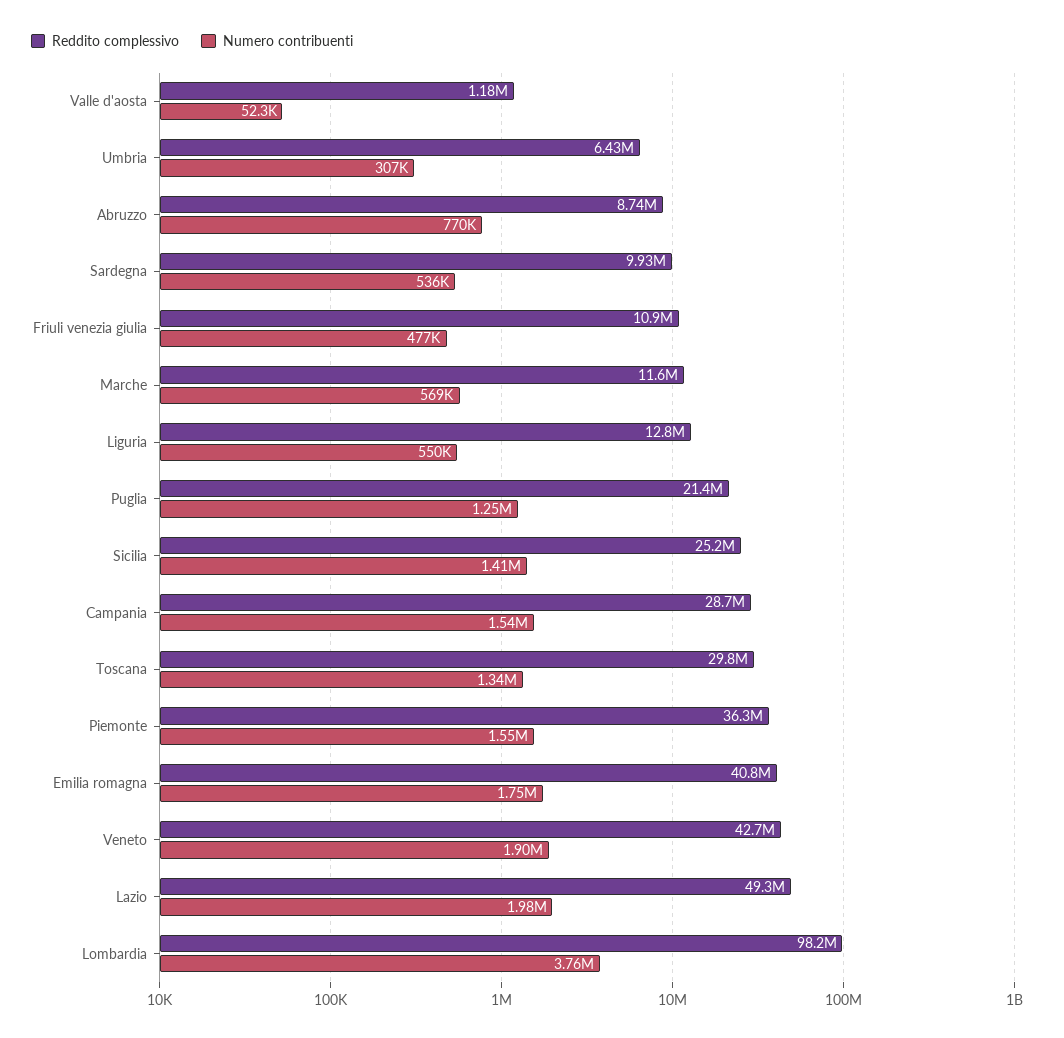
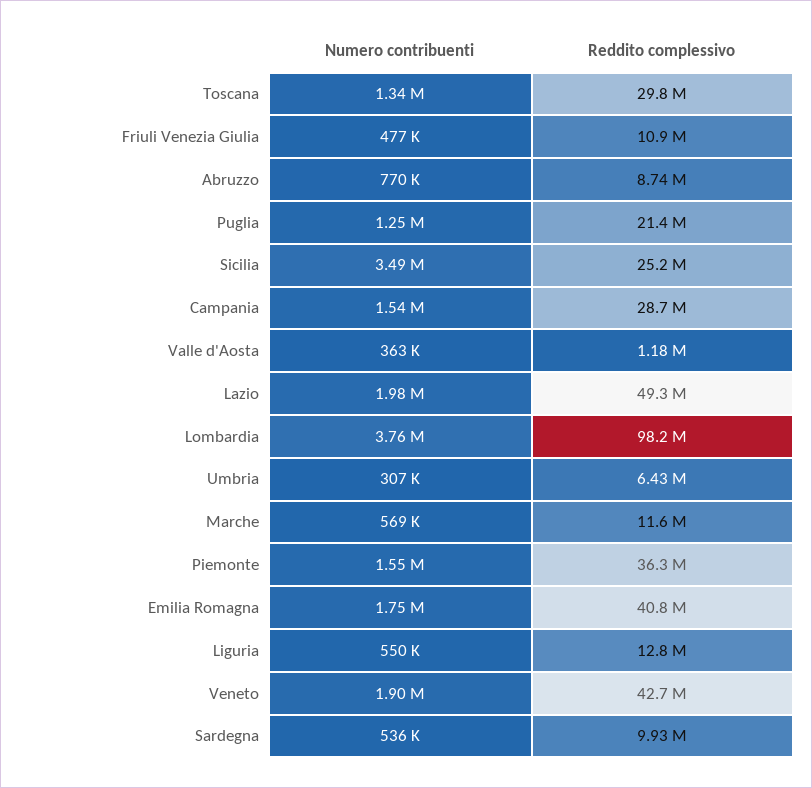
  {
    "Reddito complessivo": {
      "Valle d'aosta": 1180000,
      "Umbria": 6430000,
      "Abruzzo": 8740000,
      "Sardegna": 9930000,
      "Friuli venezia giulia": 10900000,
      "Marche": 11600000,
      "Liguria": 12800000,
      "Puglia": 21400000,
      "Sicilia": 25200000,
      "Campania": 28700000,
      "Toscana": 29800000,
      "Piemonte": 36300000,
      "Emilia romagna": 40800000,
      "Veneto": 42700000,
      "Lazio": 49300000,
      "Lombardia": 98200000
    },
    "Numero contribuenti": {
-     "Valle d'aosta": 52300,
+     "Valle d'aosta": 363000,
      "Umbria": 307000,
      "Abruzzo": 770000,
      "Sardegna": 536000,
      "Friuli venezia giulia": 477000,
      "Marche": 569000,
      "Liguria": 550000,
      "Puglia": 1250000,
-     "Sicilia": 1410000,
+     "Sicilia": 3490000,
      "Campania": 1540000,
      "Toscana": 1340000,
      "Piemonte": 1550000,
      "Emilia romagna": 1750000,
      "Veneto": 1900000,
      "Lazio": 1980000,
      "Lombardia": 3760000
    }
  }

